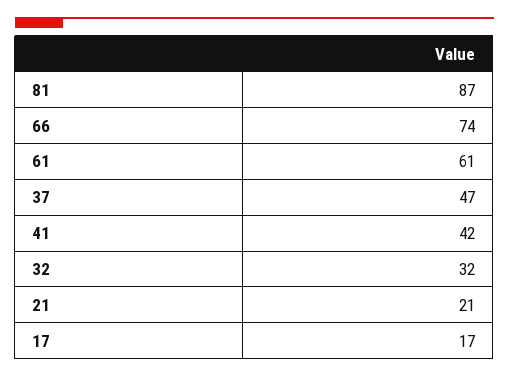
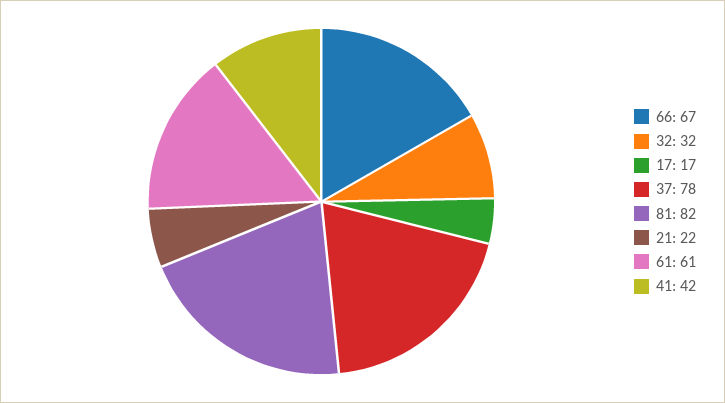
  {
-   "81": 87,
+   "81": 82,
-   "66": 74,
+   "66": 67,
    "61": 61,
-   "37": 47,
+   "37": 78,
    "41": 42,
    "32": 32,
-   "21": 21,
+   "21": 22,
    "17": 17
  }

